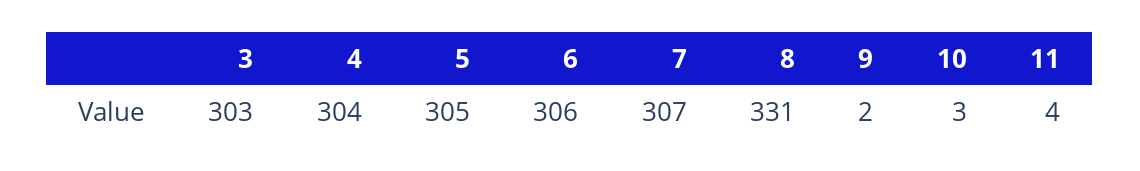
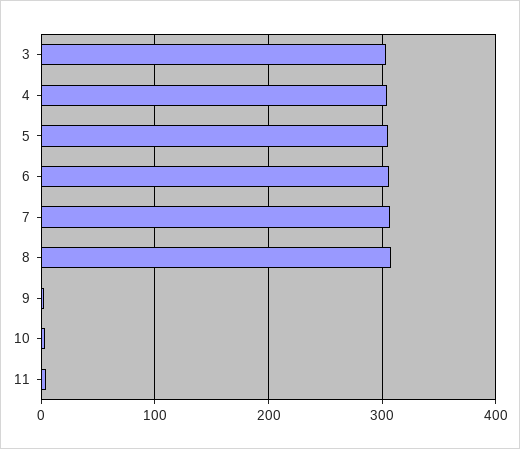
  {
    "3": 303,
    "4": 304,
    "5": 305,
    "6": 306,
    "7": 307,
-   "8": 331,
+   "8": 310,
    "9": 2,
    "10": 3,
    "11": 4
  }

